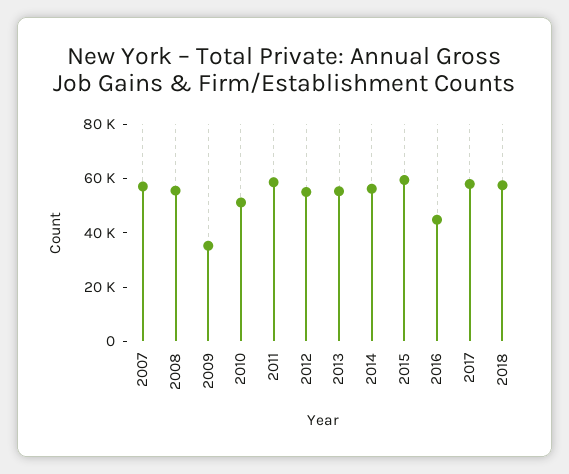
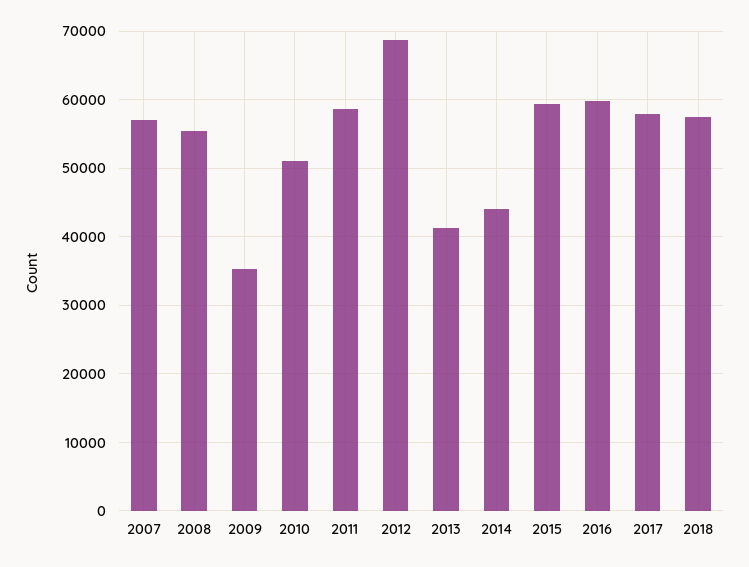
  {
    "2007": 57000,
    "2008": 56000,
    "2009": 35000,
    "2010": 51000,
    "2011": 59000,
-   "2012": 55000,
+   "2012": 69000,
-   "2013": 55000,
+   "2013": 41000,
-   "2014": 55000,
+   "2014": 44000,
    "2015": 59000,
-   "2016": 45000,
+   "2016": 60000,
    "2017": 58000,
    "2018": 57000
  }

